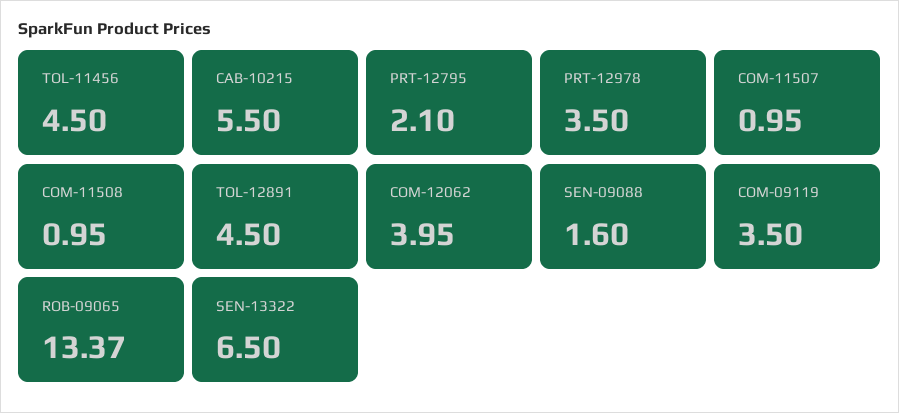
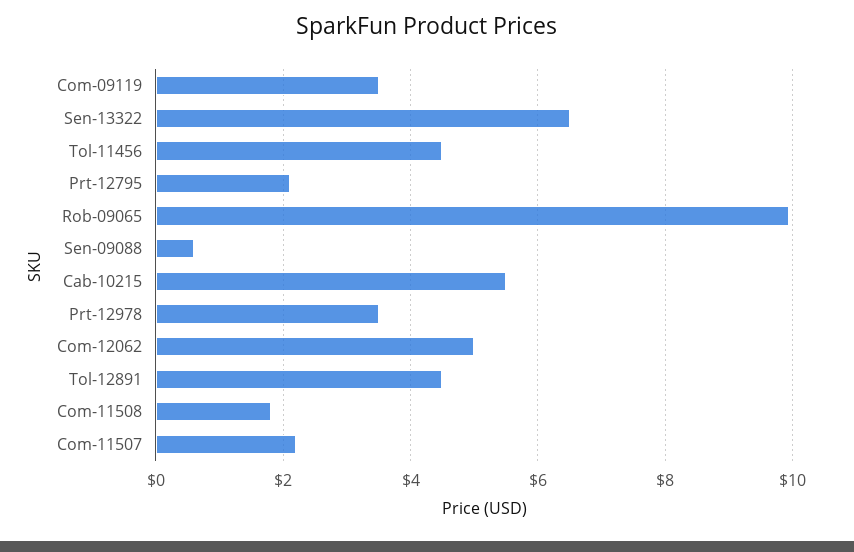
  {
    "TOL-11456": 4.5,
    "CAB-10215": 5.5,
    "PRT-12795": 2.1,
    "PRT-12978": 3.5,
-   "COM-11507": 0.95,
+   "COM-11507": 2.2,
-   "COM-11508": 0.95,
+   "COM-11508": 1.8,
    "TOL-12891": 4.5,
-   "COM-12062": 3.95,
+   "COM-12062": 5,
-   "SEN-09088": 1.6,
+   "SEN-09088": 0.6,
    "COM-09119": 3.5,
-   "ROB-09065": 13.37,
+   "ROB-09065": 10,
    "SEN-13322": 6.5
  }

